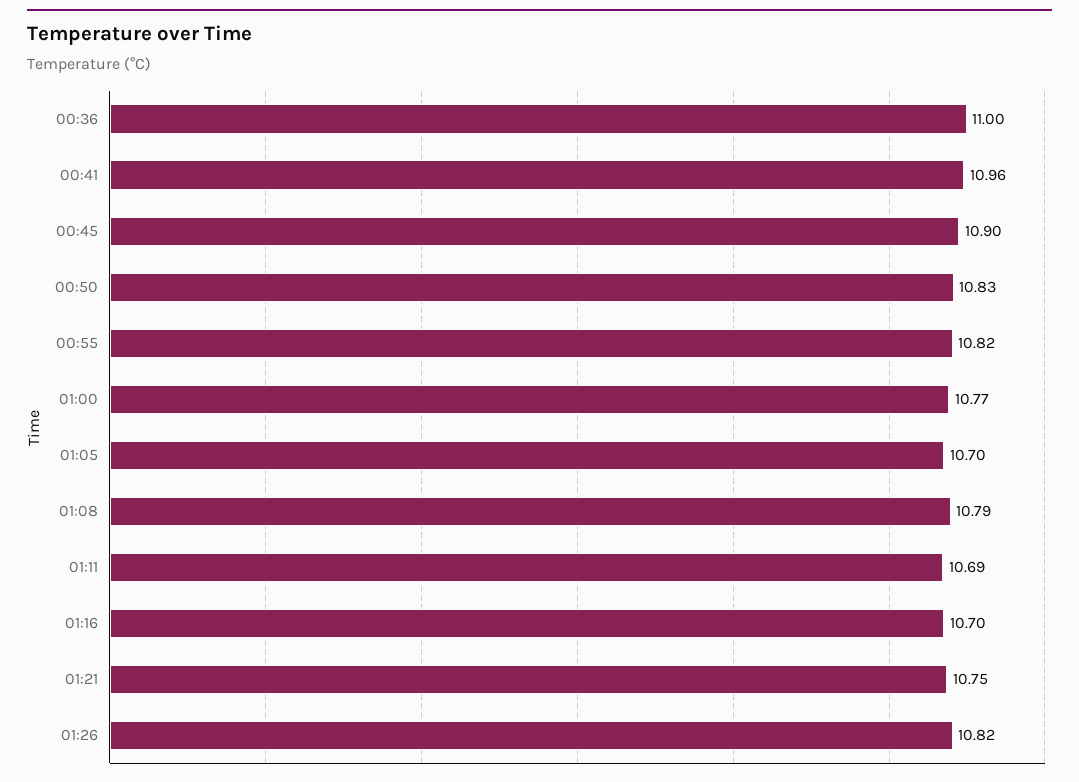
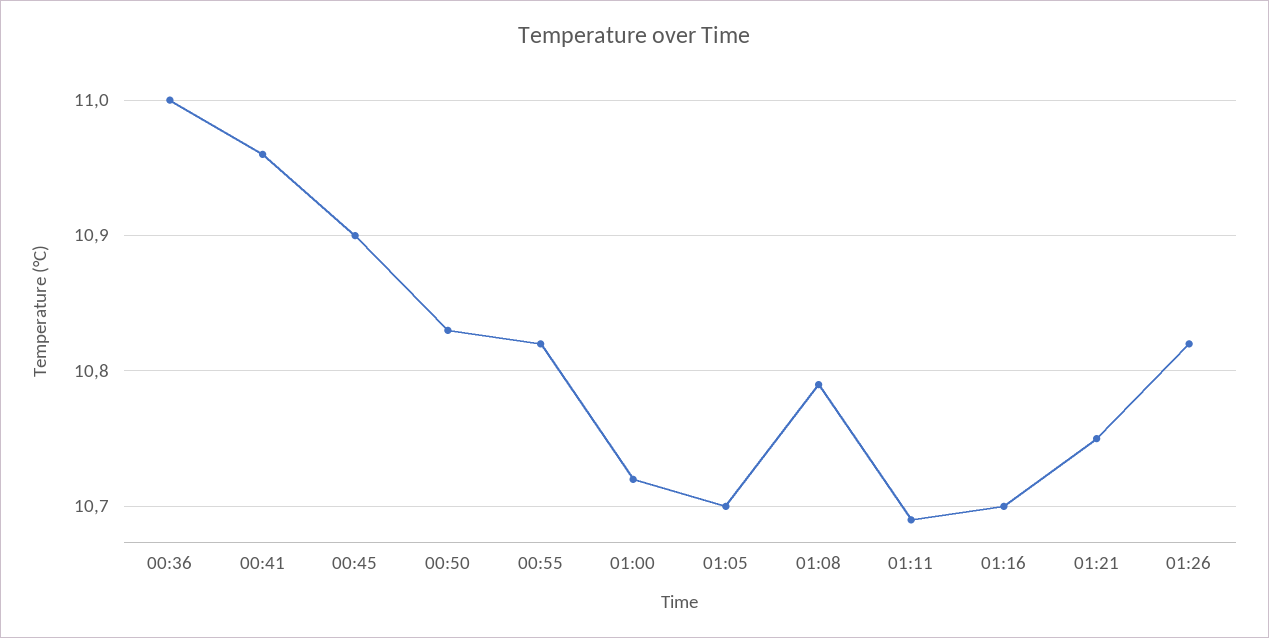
  {
    "00:36": 11,
    "00:41": 10.96,
    "00:45": 10.9,
    "00:50": 10.83,
    "00:55": 10.82,
-   "01:00": 10.77,
+   "01:00": 10.72,
    "01:05": 10.7,
    "01:08": 10.79,
    "01:11": 10.69,
    "01:16": 10.7,
    "01:21": 10.75,
    "01:26": 10.82
  }

